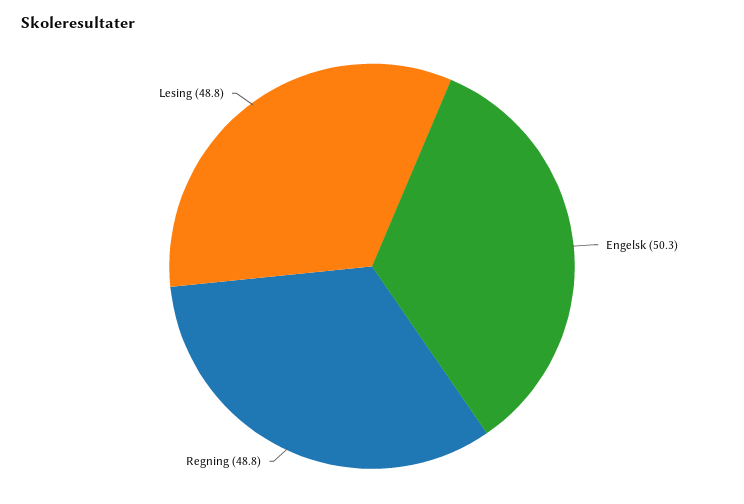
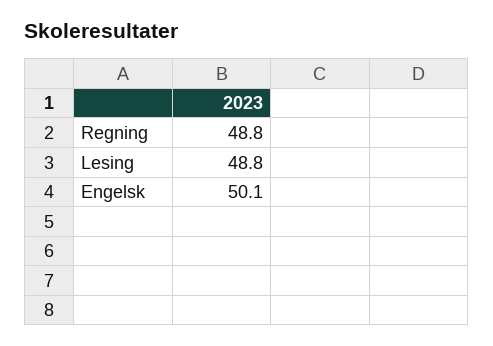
  {
-   "Engelsk": 50.3,
+   "Engelsk": 50.1,
    "Regning": 48.8,
    "Lesing": 48.8
  }

